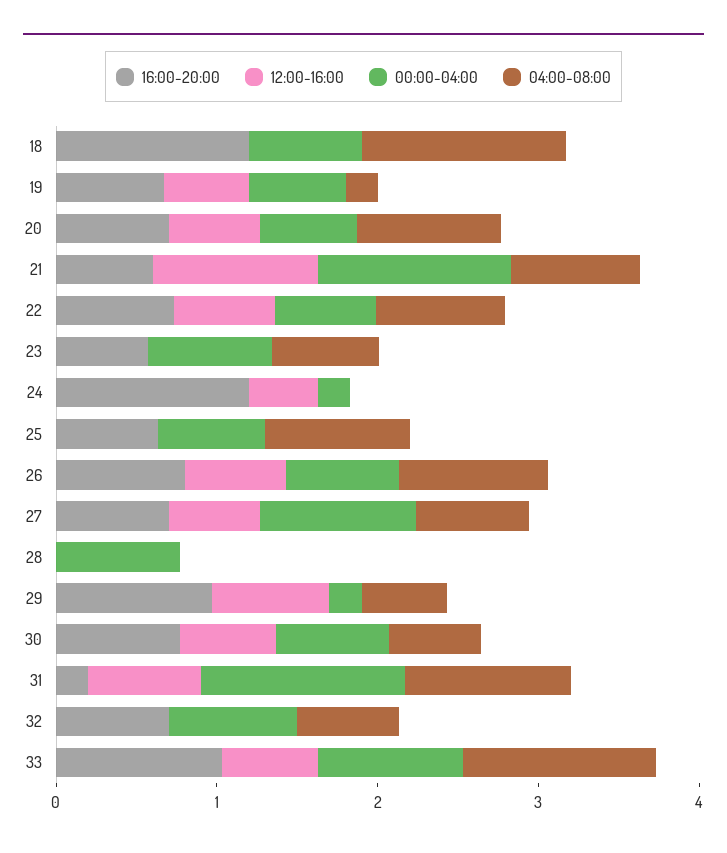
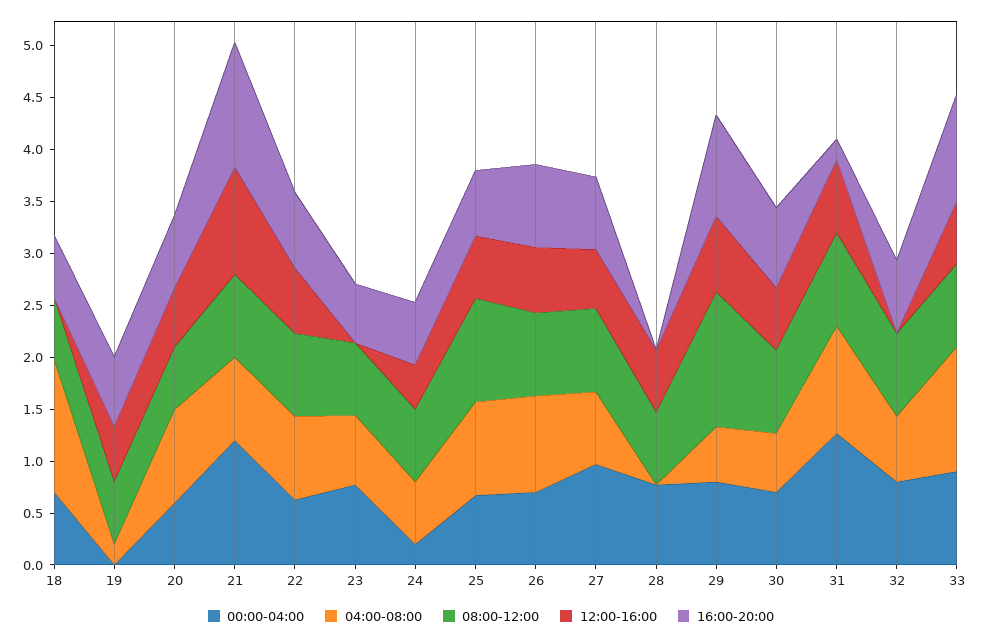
  {
    "16:00-20:00": {
-     "18": 1.2,
+     "18": 0.6,
      "19": 0.7,
      "20": 0.7,
-     "21": 0.6,
+     "21": 1.2,
      "22": 0.7,
      "23": 0.6,
-     "24": 1.2,
+     "24": 0.6,
      "25": 0.6,
      "26": 0.8,
      "27": 0.7,
      "28": 0,
      "29": 1,
      "30": 0.8,
      "31": 0.2,
      "32": 0.7,
      "33": 1
    },
    "12:00-16:00": {
      "18": 0,
      "19": 0.5,
      "20": 0.6,
      "21": 1,
      "22": 0.6,
      "23": 0,
      "24": 0.4,
-     "25": 0,
+     "25": 0.6,
      "26": 0.6,
      "27": 0.6,
-     "28": 0,
+     "28": 0.6,
      "29": 0.7,
      "30": 0.6,
      "31": 0.7,
      "32": 0,
      "33": 0.6
    },
    "00:00-04:00": {
      "18": 0.7,
-     "19": 0.6,
+     "19": 0,
      "20": 0.6,
      "21": 1.2,
      "22": 0.6,
      "23": 0.8,
      "24": 0.2,
      "25": 0.7,
      "26": 0.7,
      "27": 1,
      "28": 0.8,
-     "29": 0.2,
+     "29": 0.8,
      "30": 0.7,
      "31": 1.3,
      "32": 0.8,
      "33": 0.9
    },
    "04:00-08:00": {
      "18": 1.3,
      "19": 0.2,
      "20": 0.9,
      "21": 0.8,
      "22": 0.8,
      "23": 0.7,
-     "24": 0,
+     "24": 0.6,
      "25": 0.9,
      "26": 0.9,
      "27": 0.7,
      "28": 0,
      "29": 0.5,
      "30": 0.6,
      "31": 1,
      "32": 0.6,
      "33": 1.2
-   }
+   },
+   "08:00-12:00": {
+     "18": 0.6,
+     "19": 0.6,
+     "20": 0.6,
+     "21": 0.8,
+     "22": 0.8,
+     "23": 0.7,
+     "24": 0.7,
+     "25": 1,
+     "26": 0.8,
+     "27": 0.8,
+     "28": 0.7,
+     "29": 1.3,
+     "30": 0.8,
+     "31": 0.9,
+     "32": 0.8,
+     "33": 0.8
+   }
  }

